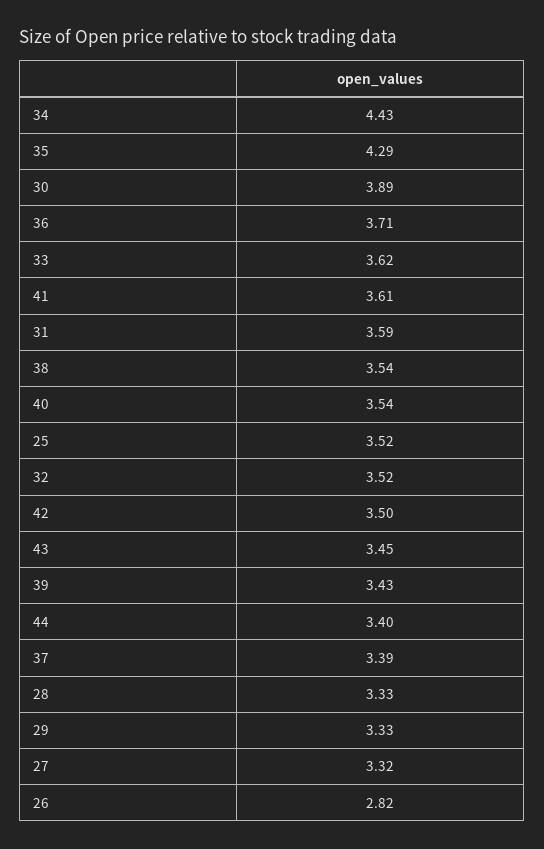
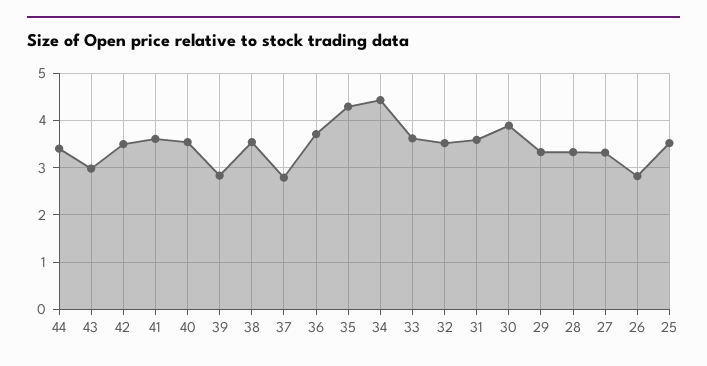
  {
    "34": 4.43,
    "35": 4.29,
    "30": 3.89,
    "36": 3.71,
    "33": 3.62,
    "41": 3.61,
    "31": 3.59,
    "38": 3.54,
    "40": 3.54,
    "25": 3.52,
    "32": 3.52,
    "42": 3.5,
-   "43": 3.45,
+   "43": 3,
-   "39": 3.43,
+   "39": 2.8,
    "44": 3.4,
-   "37": 3.39,
+   "37": 2.8,
    "28": 3.33,
    "29": 3.33,
    "27": 3.32,
    "26": 2.82
  }

